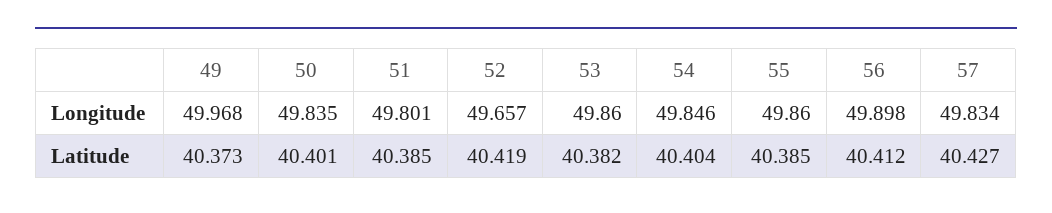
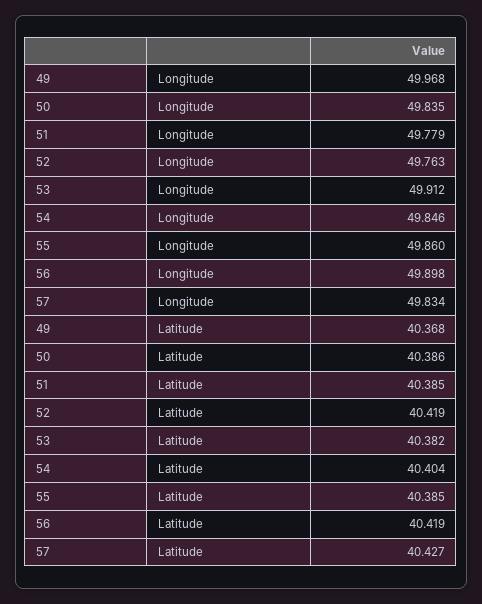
  {
    "49": {
      "Longitude": 49.968,
-     "Latitude": 40.373
+     "Latitude": 40.368
    },
    "50": {
      "Longitude": 49.835,
-     "Latitude": 40.401
+     "Latitude": 40.386
    },
    "51": {
-     "Longitude": 49.801,
+     "Longitude": 49.779,
      "Latitude": 40.385
    },
    "52": {
-     "Longitude": 49.657,
+     "Longitude": 49.763,
      "Latitude": 40.419
    },
    "53": {
-     "Longitude": 49.86,
+     "Longitude": 49.912,
      "Latitude": 40.382
    },
    "54": {
      "Longitude": 49.846,
      "Latitude": 40.404
    },
    "55": {
      "Longitude": 49.86,
      "Latitude": 40.385
    },
    "56": {
      "Longitude": 49.898,
-     "Latitude": 40.412
+     "Latitude": 40.419
    },
    "57": {
      "Longitude": 49.834,
      "Latitude": 40.427
    }
  }

